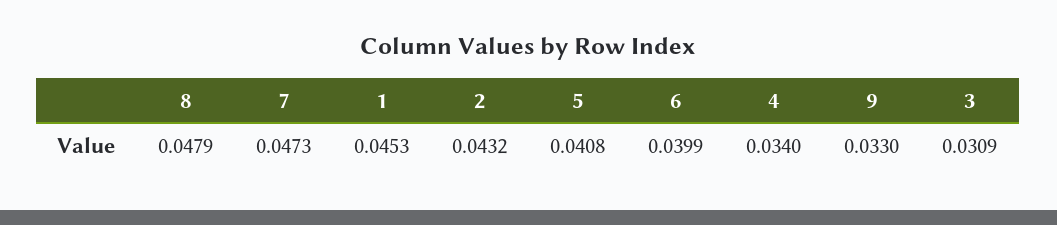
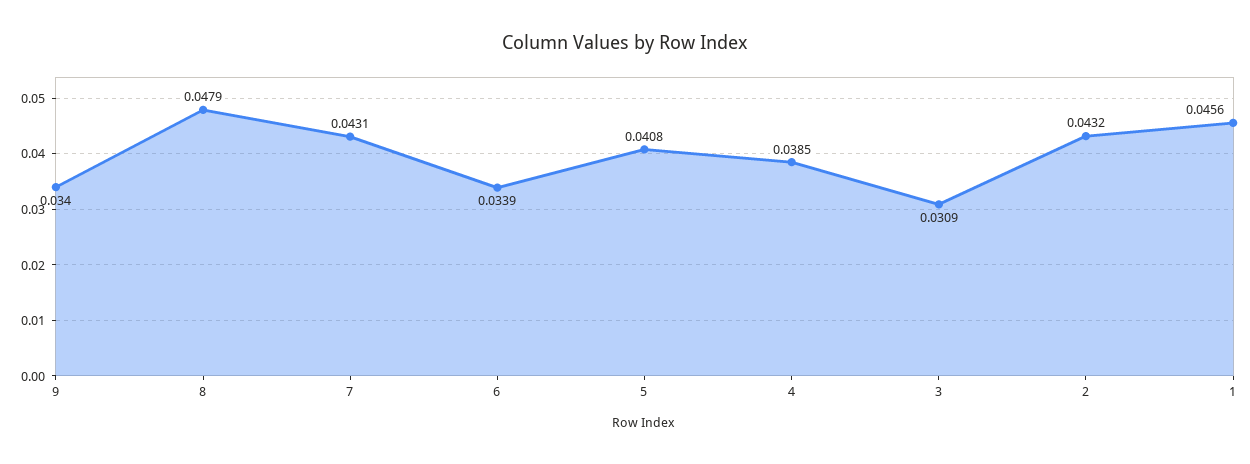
  {
    "8": 0.0479,
-   "7": 0.0473,
+   "7": 0.0431,
-   "1": 0.0453,
+   "1": 0.0456,
    "2": 0.0432,
    "5": 0.0408,
-   "6": 0.0399,
+   "6": 0.0339,
-   "4": 0.034,
+   "4": 0.0385,
-   "9": 0.033,
+   "9": 0.034,
    "3": 0.0309
  }

